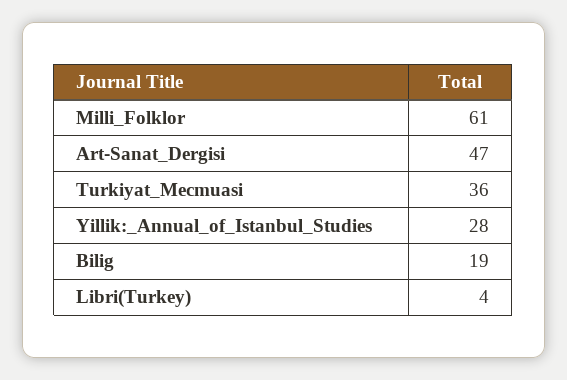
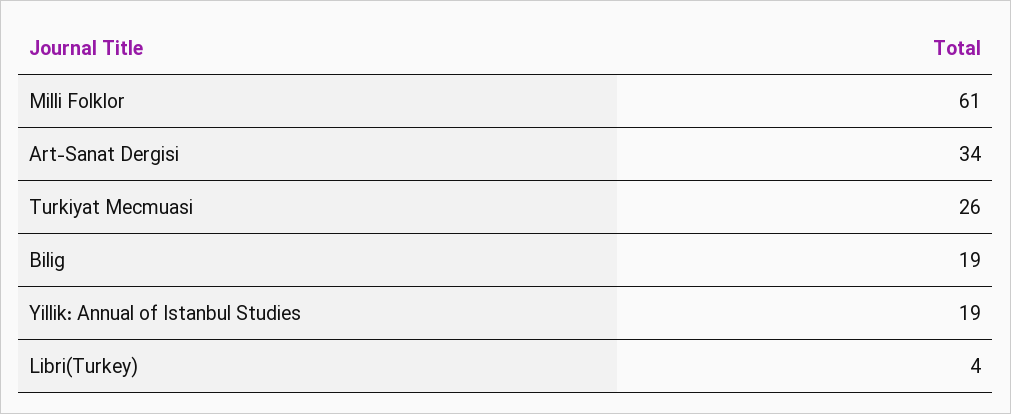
  {
    "Milli_Folklor": 61,
-   "Art-Sanat_Dergisi": 47,
+   "Art-Sanat_Dergisi": 34,
-   "Turkiyat_Mecmuasi": 36,
+   "Turkiyat_Mecmuasi": 26,
-   "Yillik:_Annual_of_Istanbul_Studies": 28,
+   "Yillik:_Annual_of_Istanbul_Studies": 19,
    "Bilig": 19,
    "Libri(Turkey)": 4
  }

